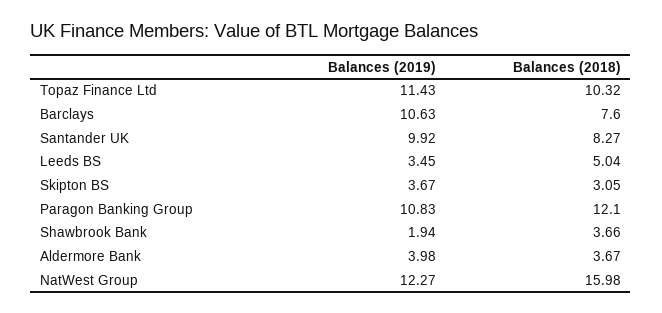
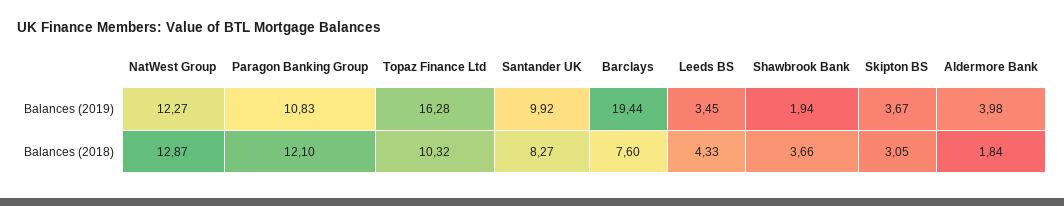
  {
    "Balances (2019)": {
-     "Topaz Finance Ltd": 11.43,
+     "Topaz Finance Ltd": 16.28,
-     "Barclays": 10.63,
+     "Barclays": 19.44,
      "Santander UK": 9.92,
      "Leeds BS": 3.45,
      "Skipton BS": 3.67,
      "Paragon Banking Group": 10.83,
      "Shawbrook Bank": 1.94,
      "Aldermore Bank": 3.98,
      "NatWest Group": 12.27
    },
    "Balances (2018)": {
      "Topaz Finance Ltd": 10.32,
      "Barclays": 7.6,
      "Santander UK": 8.27,
-     "Leeds BS": 5.04,
+     "Leeds BS": 4.33,
      "Skipton BS": 3.05,
      "Paragon Banking Group": 12.1,
      "Shawbrook Bank": 3.66,
-     "Aldermore Bank": 3.67,
+     "Aldermore Bank": 1.84,
-     "NatWest Group": 15.98
+     "NatWest Group": 12.87
    }
  }

